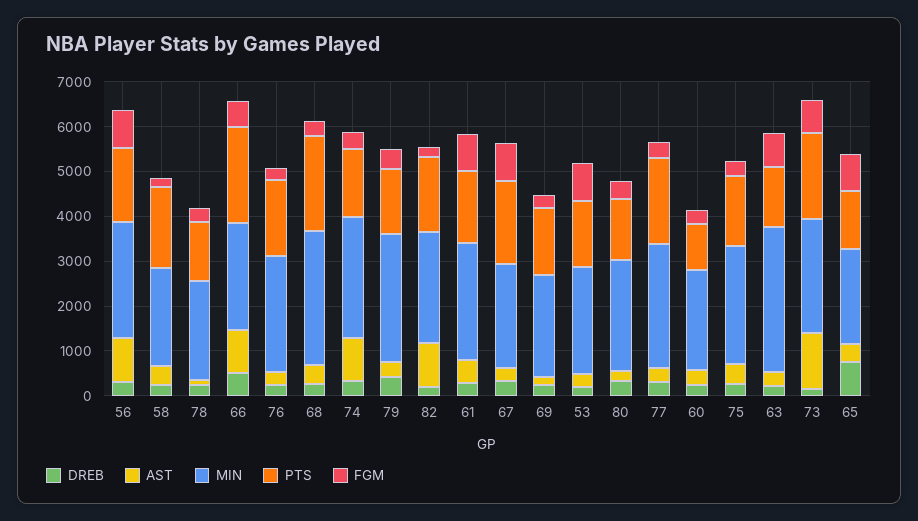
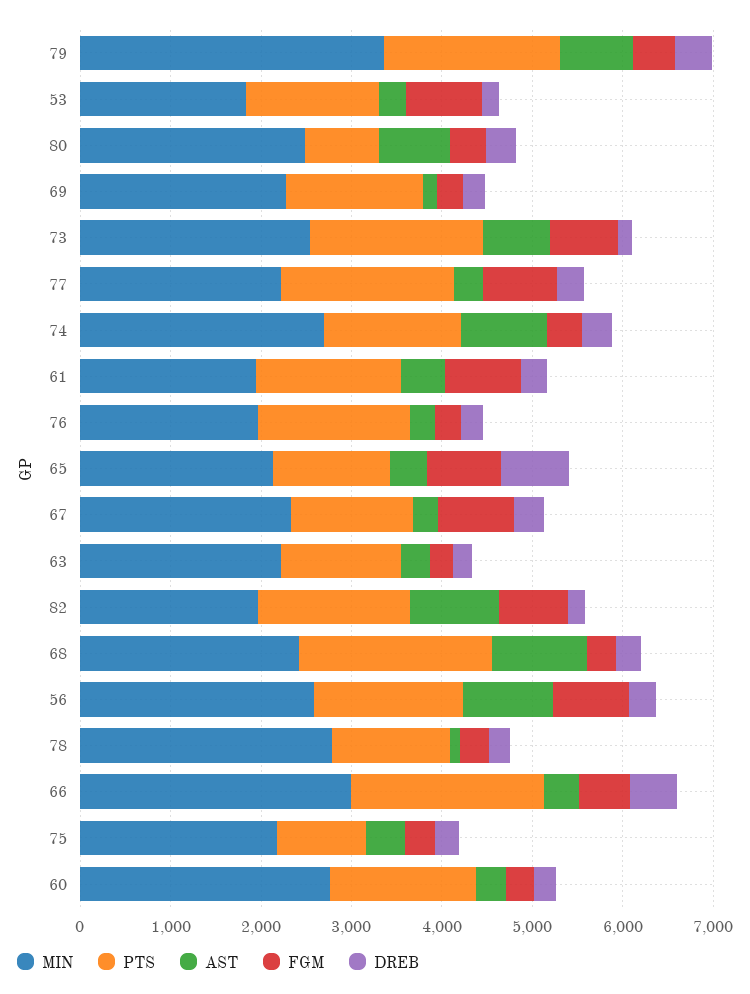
  {
    "DREB": {
      "56": 400,
-     "58": 200,
      "78": 200,
      "66": 600,
      "76": 200,
      "68": 200,
      "74": 400,
      "79": 400,
      "82": 200,
      "61": 200,
      "67": 400,
      "69": 200,
      "53": 200,
      "80": 400,
      "77": 400,
      "60": 200,
      "75": 200,
      "63": 200,
      "73": 200,
      "65": 800
    },
    "AST": {
      "56": 1000,
-     "58": 400,
      "78": 200,
-     "66": 1000,
+     "66": 400,
      "76": 200,
-     "68": 400,
+     "68": 1000,
      "74": 1000,
-     "79": 400,
+     "79": 800,
      "82": 1000,
      "61": 400,
      "67": 200,
      "69": 200,
      "53": 200,
-     "80": 200,
+     "80": 800,
      "77": 400,
      "60": 400,
      "75": 400,
      "63": 400,
-     "73": 1200,
+     "73": 800,
      "65": 400
    },
    "MIN": {
      "56": 2600,
-     "58": 2200,
-     "78": 2200,
+     "78": 2800,
-     "66": 2400,
+     "66": 3000,
-     "76": 2600,
+     "76": 2000,
-     "68": 3000,
+     "68": 2400,
      "74": 2600,
-     "79": 2800,
+     "79": 3400,
-     "82": 2400,
+     "82": 2000,
-     "61": 2600,
+     "61": 2000,
      "67": 2400,
      "69": 2200,
-     "53": 2400,
+     "53": 1800,
      "80": 2400,
-     "77": 2800,
+     "77": 2200,
-     "60": 2200,
+     "60": 2800,
-     "75": 2600,
+     "75": 2200,
-     "63": 3200,
+     "63": 2200,
      "73": 2600,
      "65": 2200
    },
    "PTS": {
      "56": 1600,
-     "58": 1800,
      "78": 1400,
      "66": 2200,
      "76": 1600,
      "68": 2200,
      "74": 1600,
-     "79": 1400,
+     "79": 2000,
      "82": 1600,
      "61": 1600,
-     "67": 1800,
+     "67": 1400,
      "69": 1600,
      "53": 1400,
-     "80": 1400,
+     "80": 800,
      "77": 2000,
-     "60": 1000,
+     "60": 1600,
-     "75": 1600,
+     "75": 1000,
      "63": 1400,
      "73": 2000,
      "65": 1200
    },
    "FGM": {
      "56": 800,
-     "58": 200,
      "78": 400,
      "66": 600,
      "76": 200,
      "68": 400,
      "74": 400,
      "79": 400,
-     "82": 200,
+     "82": 800,
      "61": 800,
      "67": 800,
      "69": 200,
      "53": 800,
      "80": 400,
-     "77": 400,
+     "77": 800,
      "60": 400,
      "75": 400,
-     "63": 800,
+     "63": 200,
      "73": 800,
      "65": 800
    }
  }

